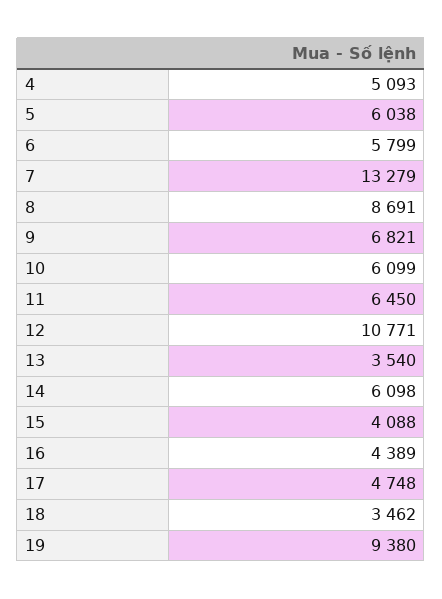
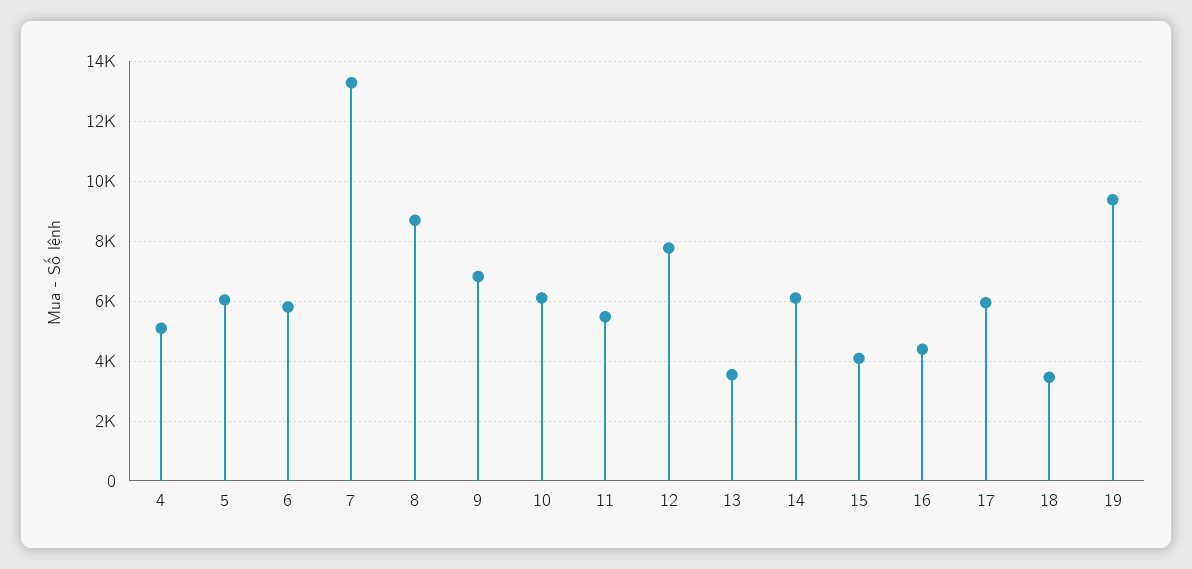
  {
    "4": 5093,
    "5": 6038,
    "6": 5799,
    "7": 13279,
    "8": 8691,
    "9": 6821,
    "10": 6099,
-   "11": 6450,
+   "11": 5500,
-   "12": 10771,
+   "12": 7750,
    "13": 3540,
    "14": 6098,
    "15": 4088,
    "16": 4389,
-   "17": 4748,
+   "17": 6000,
    "18": 3462,
    "19": 9380
  }

